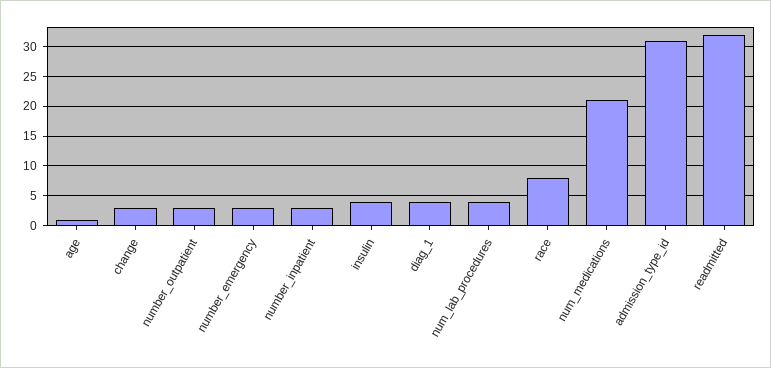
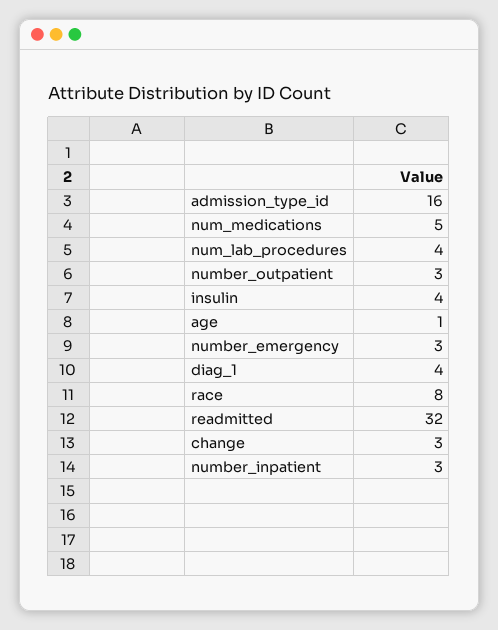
  {
    "age": 1,
    "change": 3,
    "number_outpatient": 3,
    "number_emergency": 3,
    "number_inpatient": 3,
    "insulin": 4,
    "diag_1": 4,
    "num_lab_procedures": 4,
    "race": 8,
-   "num_medications": 20,
+   "num_medications": 5,
-   "admission_type_id": 30,
+   "admission_type_id": 16,
    "readmitted": 32
  }

